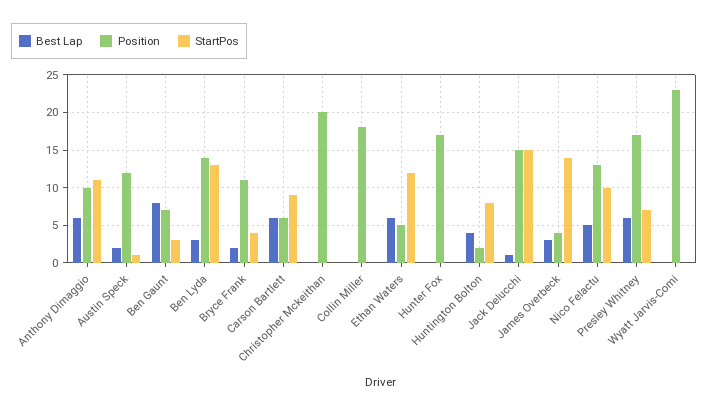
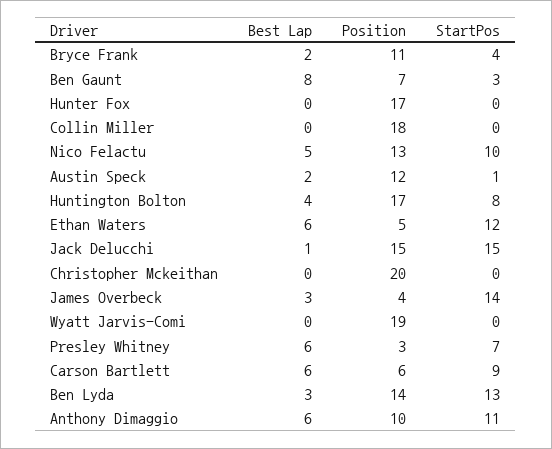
  {
    "Best Lap": {
      "Anthony Dimaggio": 6,
      "Austin Speck": 2,
      "Ben Gaunt": 8,
      "Ben Lyda": 3,
      "Bryce Frank": 2,
      "Carson Bartlett": 6,
      "Christopher Mckeithan": 0,
      "Collin Miller": 0,
      "Ethan Waters": 6,
      "Hunter Fox": 0,
      "Huntington Bolton": 4,
      "Jack Delucchi": 1,
      "James Overbeck": 3,
      "Nico Felactu": 5,
      "Presley Whitney": 6,
      "Wyatt Jarvis-Comi": 0
    },
    "Position": {
      "Anthony Dimaggio": 10,
      "Austin Speck": 12,
      "Ben Gaunt": 7,
      "Ben Lyda": 14,
      "Bryce Frank": 11,
      "Carson Bartlett": 6,
      "Christopher Mckeithan": 20,
      "Collin Miller": 18,
      "Ethan Waters": 5,
      "Hunter Fox": 17,
-     "Huntington Bolton": 2,
+     "Huntington Bolton": 17,
      "Jack Delucchi": 15,
      "James Overbeck": 4,
      "Nico Felactu": 13,
-     "Presley Whitney": 17,
+     "Presley Whitney": 3,
-     "Wyatt Jarvis-Comi": 23
+     "Wyatt Jarvis-Comi": 19
    },
    "StartPos": {
      "Anthony Dimaggio": 11,
      "Austin Speck": 1,
      "Ben Gaunt": 3,
      "Ben Lyda": 13,
      "Bryce Frank": 4,
      "Carson Bartlett": 9,
      "Christopher Mckeithan": 0,
      "Collin Miller": 0,
      "Ethan Waters": 12,
      "Hunter Fox": 0,
      "Huntington Bolton": 8,
      "Jack Delucchi": 15,
      "James Overbeck": 14,
      "Nico Felactu": 10,
      "Presley Whitney": 7,
      "Wyatt Jarvis-Comi": 0
    }
  }

